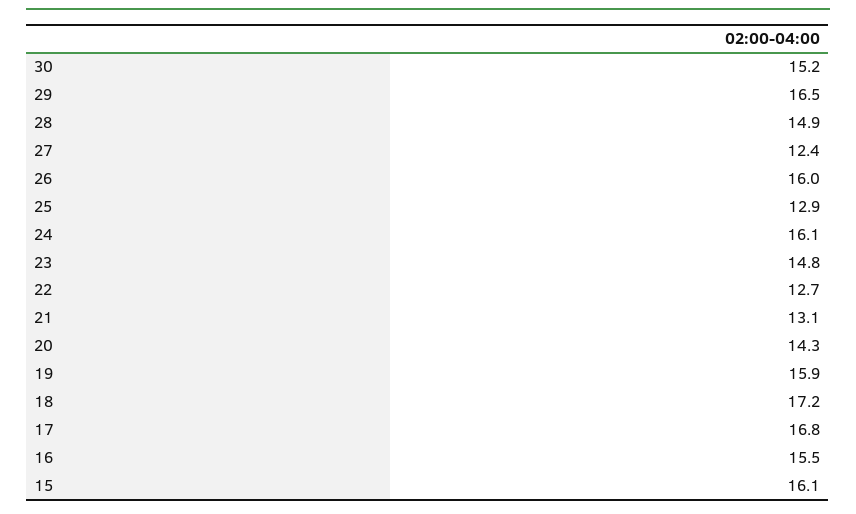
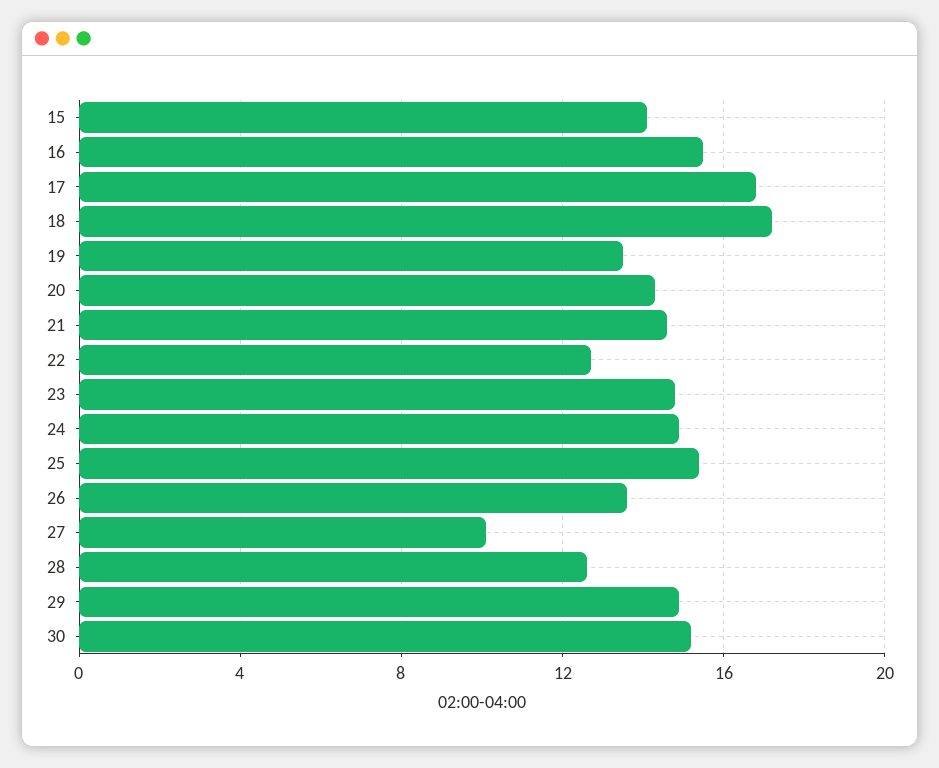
  {
    "30": 15.2,
-   "29": 16.5,
+   "29": 15,
-   "28": 14.9,
+   "28": 12.5,
-   "27": 12.4,
+   "27": 10,
-   "26": 16,
+   "26": 13.5,
-   "25": 12.9,
+   "25": 15.5,
-   "24": 16.1,
+   "24": 15,
    "23": 14.8,
    "22": 12.7,
-   "21": 13.1,
+   "21": 14.5,
    "20": 14.3,
-   "19": 15.9,
+   "19": 13.5,
    "18": 17.2,
    "17": 16.8,
    "16": 15.5,
-   "15": 16.1
+   "15": 14
  }

